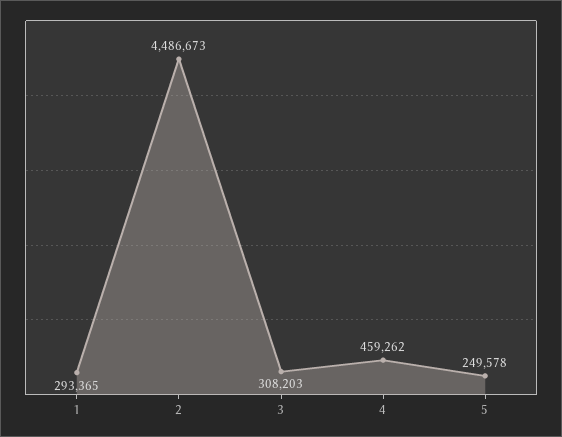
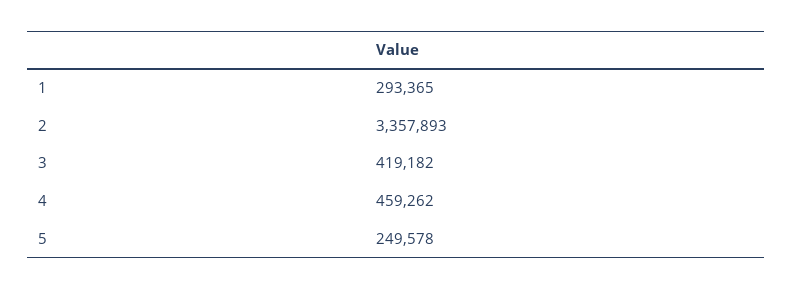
  {
    "1": 293365,
-   "2": 4486673,
+   "2": 3357893,
-   "3": 308203,
+   "3": 419182,
    "4": 459262,
    "5": 249578
  }

